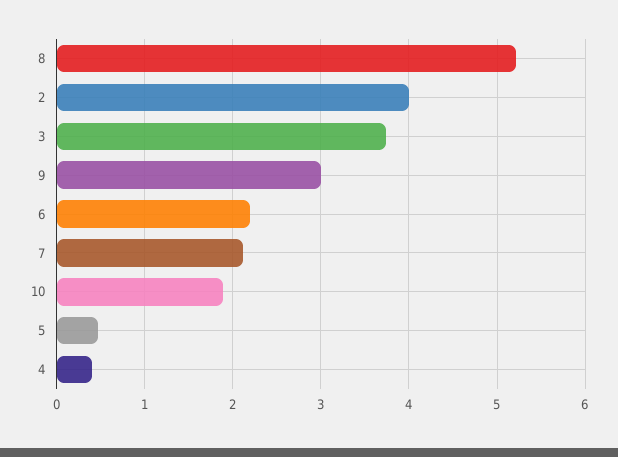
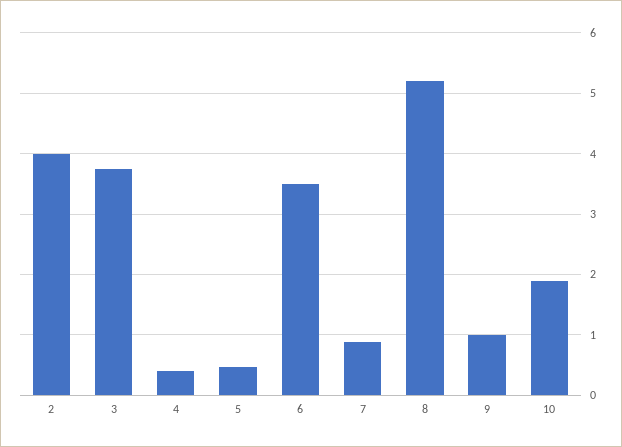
  {
    "8": 5.2,
    "2": 4,
    "3": 3.7,
-   "9": 3,
+   "9": 1,
-   "6": 2.2,
+   "6": 3.5,
-   "7": 2.1,
+   "7": 0.9,
    "10": 1.9,
    "5": 0.5,
    "4": 0.4
  }

